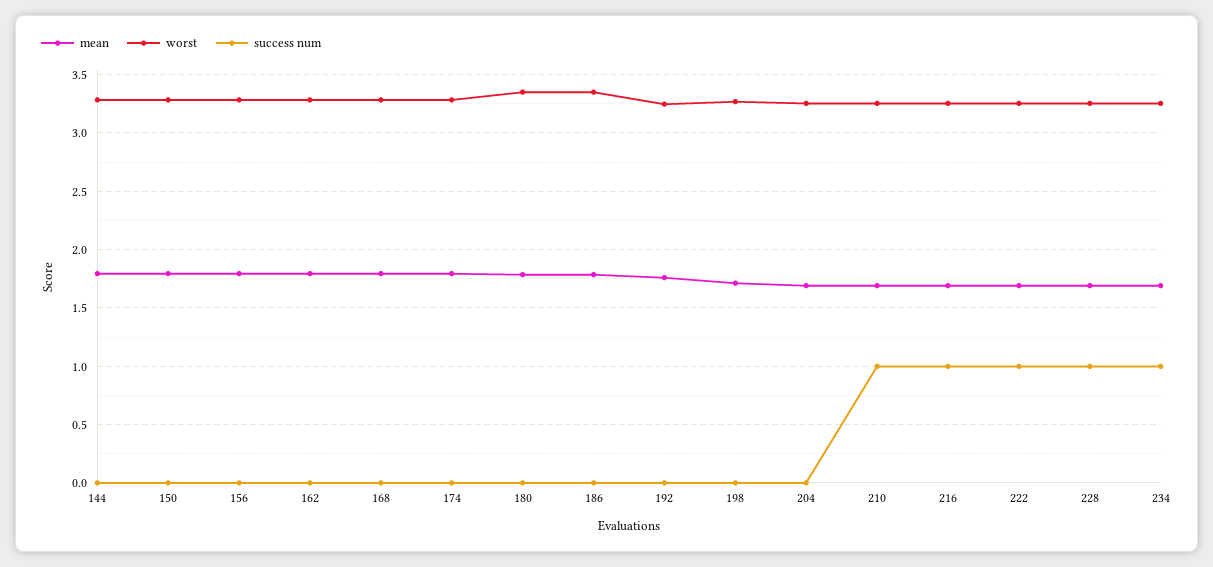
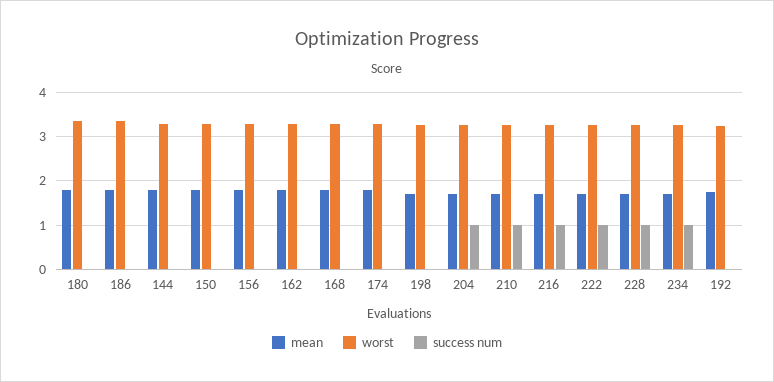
  {
    "mean": {
      "144": 1.8,
      "150": 1.8,
      "156": 1.8,
      "162": 1.8,
      "168": 1.8,
      "174": 1.8,
      "180": 1.8,
      "186": 1.8,
      "192": 1.8,
      "198": 1.7,
      "204": 1.7,
      "210": 1.7,
      "216": 1.7,
      "222": 1.7,
      "228": 1.7,
      "234": 1.7
    },
    "worst": {
      "144": 3.3,
      "150": 3.3,
      "156": 3.3,
      "162": 3.3,
      "168": 3.3,
      "174": 3.3,
      "180": 3.4,
      "186": 3.4,
      "192": 3.2,
      "198": 3.3,
      "204": 3.3,
      "210": 3.3,
      "216": 3.3,
      "222": 3.3,
      "228": 3.3,
      "234": 3.3
    },
    "success num": {
      "144": 0,
      "150": 0,
      "156": 0,
      "162": 0,
      "168": 0,
      "174": 0,
      "180": 0,
      "186": 0,
      "192": 0,
      "198": 0,
-     "204": 0,
+     "204": 1,
      "210": 1,
      "216": 1,
      "222": 1,
      "228": 1,
      "234": 1
    }
  }

